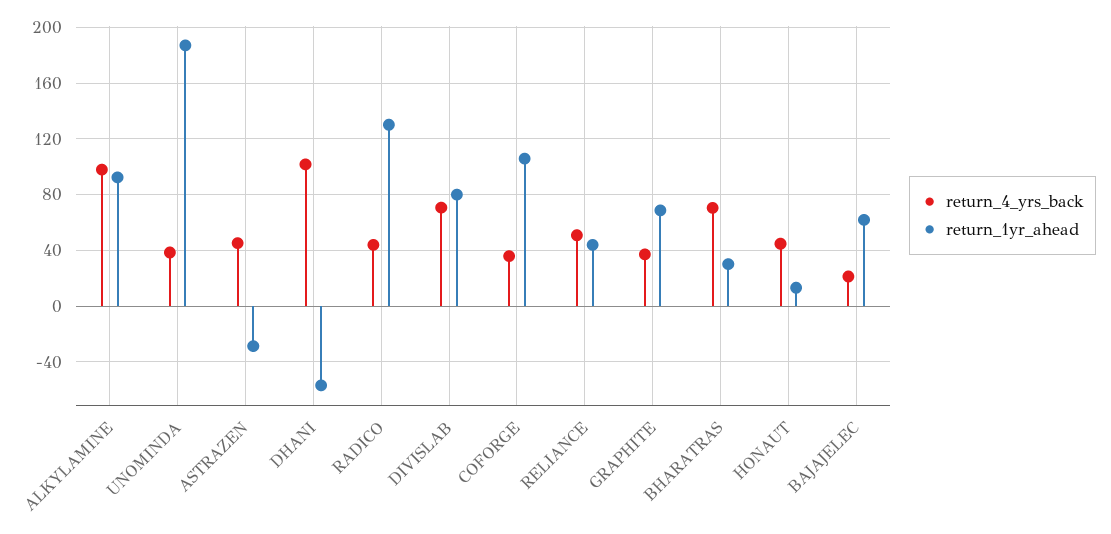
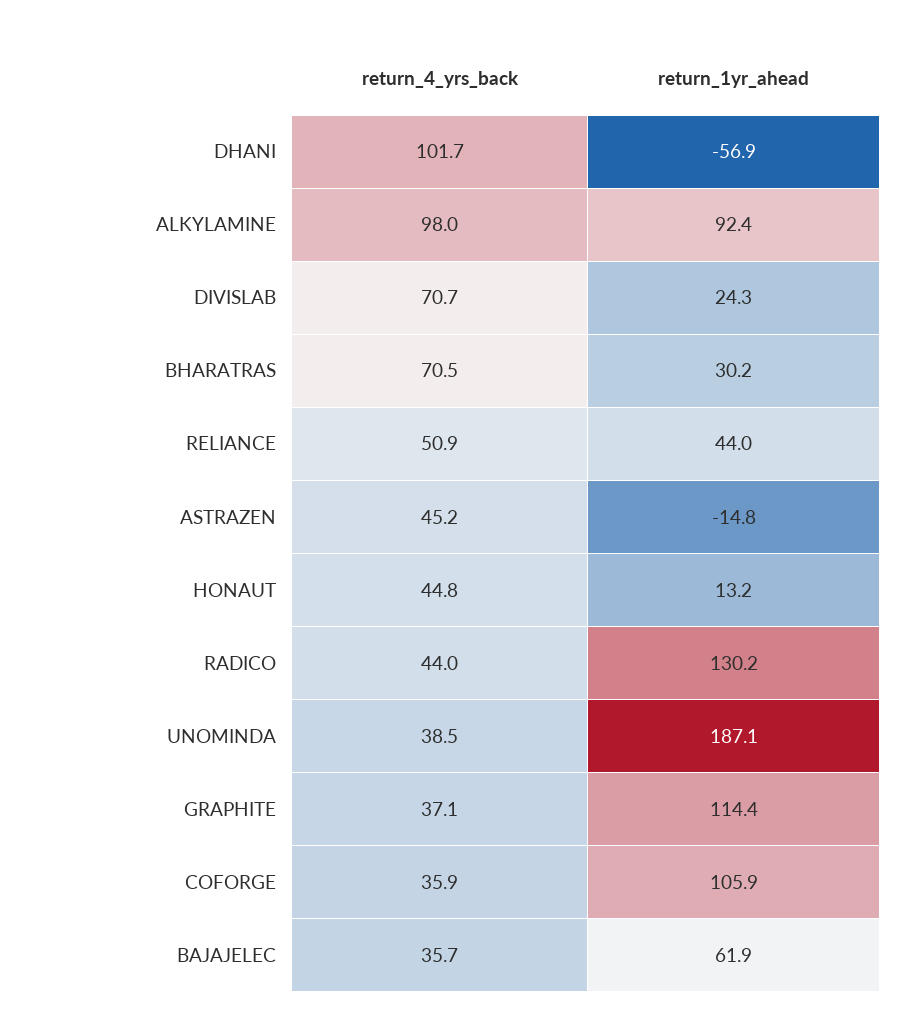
  {
    "return_4_yrs_back": {
      "ALKYLAMINE": 98,
      "UNOMINDA": 38.5,
      "ASTRAZEN": 45.2,
      "DHANI": 101.7,
      "RADICO": 44,
      "DIVISLAB": 70.7,
      "COFORGE": 35.9,
      "RELIANCE": 50.9,
      "GRAPHITE": 37.1,
      "BHARATRAS": 70.5,
      "HONAUT": 44.8,
-     "BAJAJELEC": 20
+     "BAJAJELEC": 35.7
    },
    "return_1yr_ahead": {
      "ALKYLAMINE": 92.4,
      "UNOMINDA": 187.1,
-     "ASTRAZEN": -30,
+     "ASTRAZEN": -14.8,
      "DHANI": -56.9,
      "RADICO": 130.2,
-     "DIVISLAB": 80,
+     "DIVISLAB": 24.3,
      "COFORGE": 105.9,
      "RELIANCE": 44,
-     "GRAPHITE": 70,
+     "GRAPHITE": 114.4,
      "BHARATRAS": 30.2,
      "HONAUT": 13.2,
      "BAJAJELEC": 61.9
    }
  }

